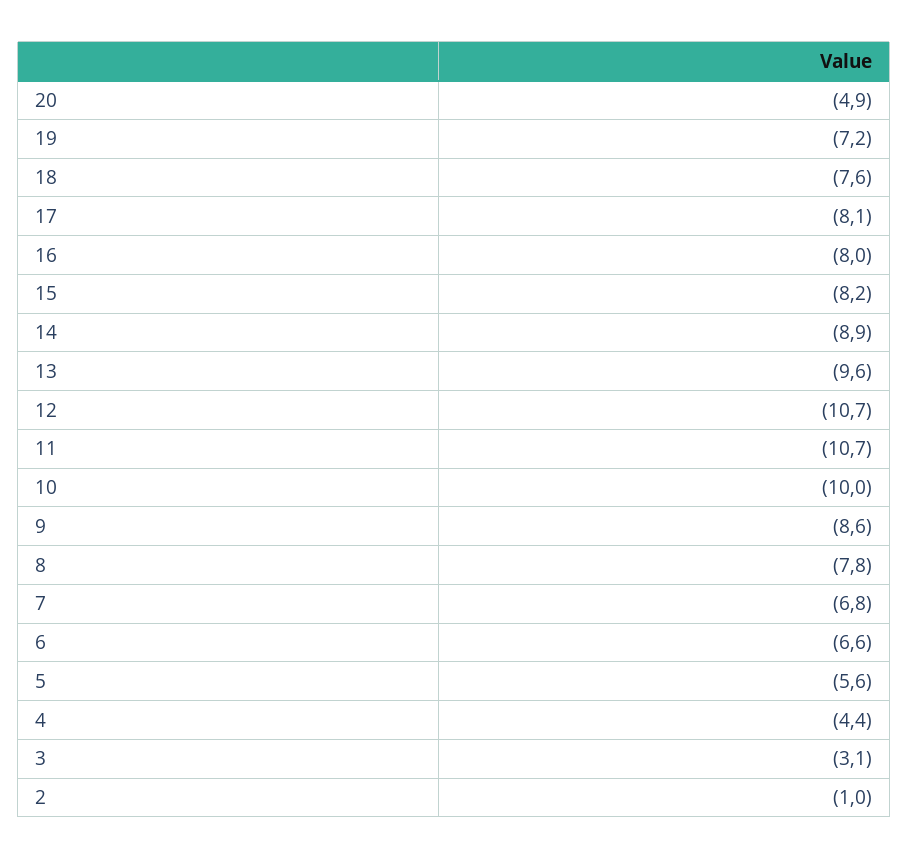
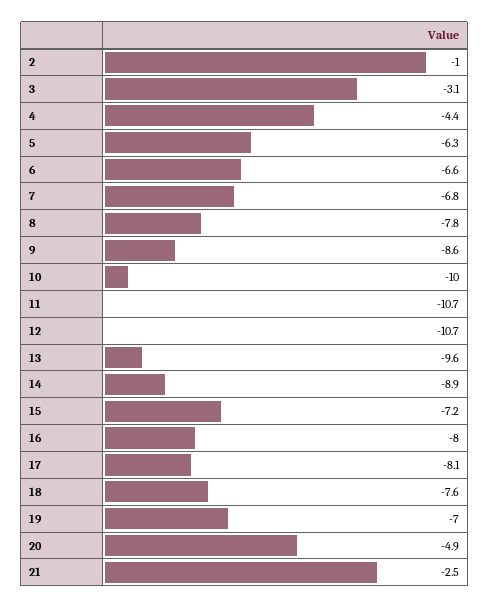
  {
    "20": -4.9,
-   "19": -7.2,
+   "19": -7,
    "18": -7.6,
    "17": -8.1,
    "16": -8,
-   "15": -8.2,
+   "15": -7.2,
    "14": -8.9,
    "13": -9.6,
    "12": -10.7,
    "11": -10.7,
    "10": -10,
    "9": -8.6,
    "8": -7.8,
    "7": -6.8,
    "6": -6.6,
-   "5": -5.6,
+   "5": -6.3,
    "4": -4.4,
    "3": -3.1,
-   "2": -1
+   "2": -1,
+   "21": -2.5
  }

